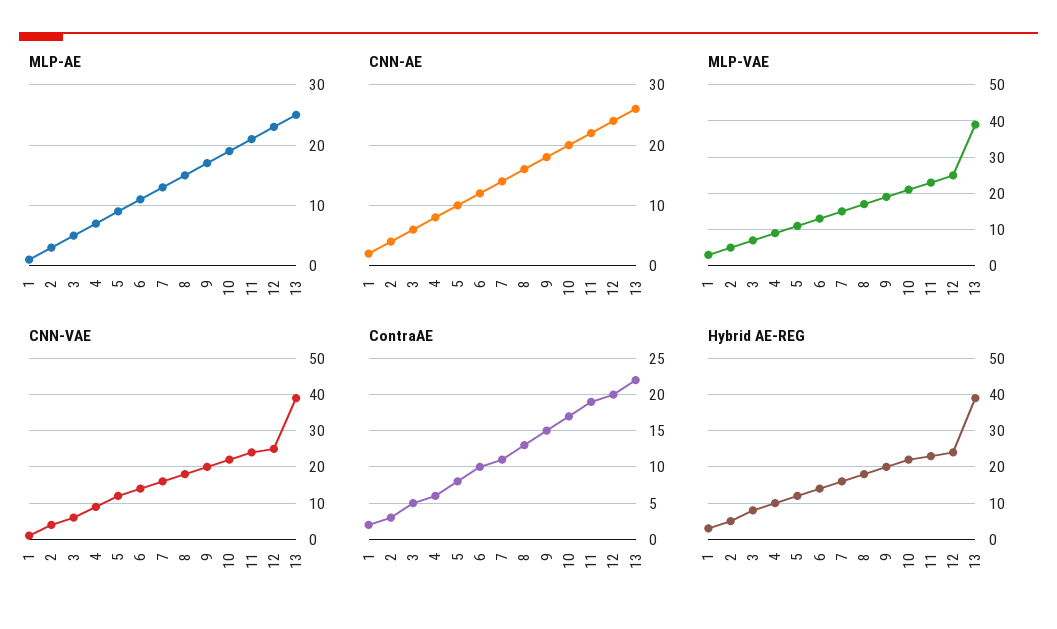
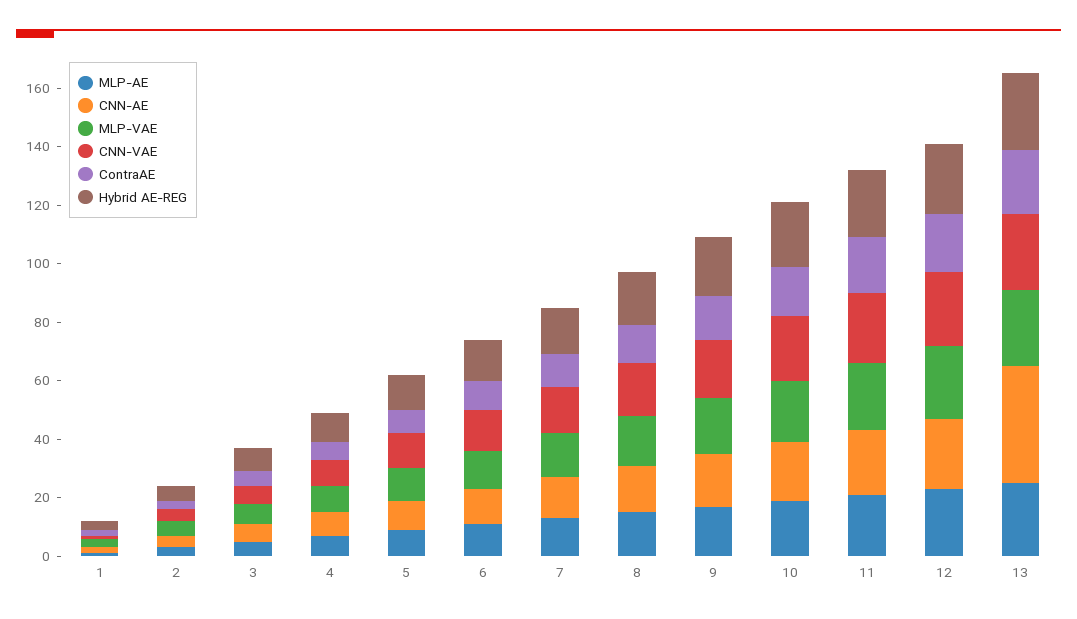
  {
    "MLP-AE": {
      "1": 1,
      "2": 3,
      "3": 5,
      "4": 7,
      "5": 9,
      "6": 11,
      "7": 13,
      "8": 15,
      "9": 17,
      "10": 19,
      "11": 21,
      "12": 23,
      "13": 25
    },
    "CNN-AE": {
      "1": 2,
      "2": 4,
      "3": 6,
      "4": 8,
      "5": 10,
      "6": 12,
      "7": 14,
      "8": 16,
      "9": 18,
      "10": 20,
      "11": 22,
      "12": 24,
-     "13": 26
+     "13": 40
    },
    "MLP-VAE": {
      "1": 5,
      "2": 5,
      "3": 5,
      "4": 10,
      "5": 10,
      "6": 15,
      "7": 15,
      "8": 15,
      "9": 20,
      "10": 20,
      "11": 25,
      "12": 25,
-     "13": 40
+     "13": 25
    },
    "CNN-VAE": {
      "1": 0,
      "2": 5,
      "3": 5,
      "4": 10,
      "5": 10,
      "6": 15,
      "7": 15,
      "8": 20,
      "9": 20,
      "10": 20,
      "11": 25,
      "12": 25,
-     "13": 40
+     "13": 25
    },
    "ContraAE": {
      "1": 2,
      "2": 3,
      "3": 5,
      "4": 6,
      "5": 8,
      "6": 10,
      "7": 11,
      "8": 13,
      "9": 15,
      "10": 17,
      "11": 19,
      "12": 20,
      "13": 22
    },
    "Hybrid AE-REG": {
      "1": 5,
      "2": 5,
      "3": 10,
      "4": 10,
      "5": 10,
      "6": 15,
      "7": 15,
      "8": 20,
      "9": 20,
      "10": 20,
      "11": 25,
      "12": 25,
-     "13": 40
+     "13": 25
    }
  }

